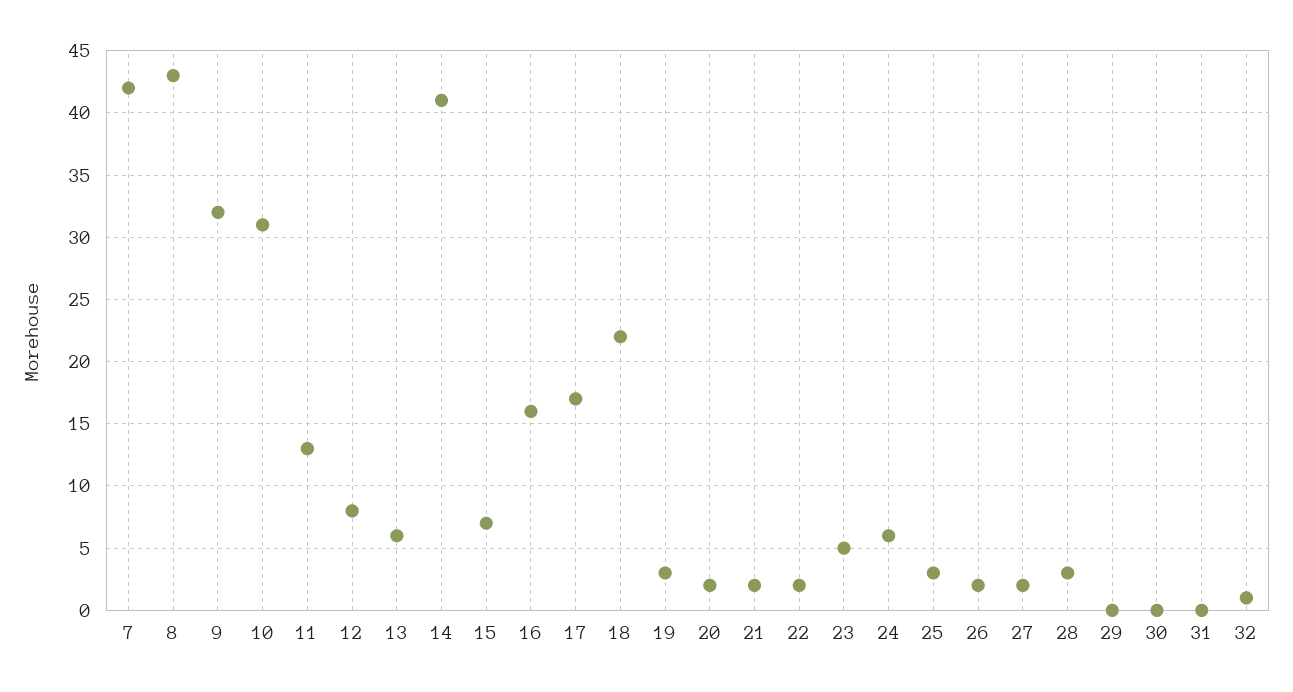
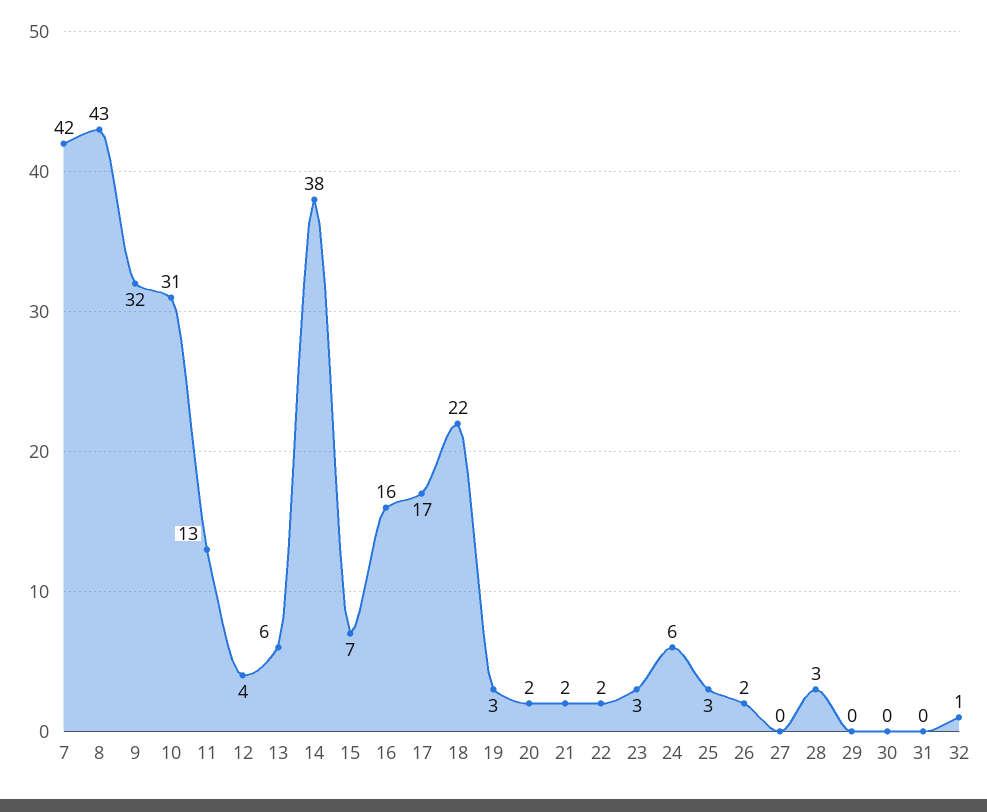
  {
    "7": 42,
    "8": 43,
    "9": 32,
    "10": 31,
    "11": 13,
-   "12": 8,
+   "12": 4,
    "13": 6,
-   "14": 41,
+   "14": 38,
    "15": 7,
    "16": 16,
    "17": 17,
    "18": 22,
    "19": 3,
    "20": 2,
    "21": 2,
    "22": 2,
-   "23": 5,
+   "23": 3,
    "24": 6,
    "25": 3,
    "26": 2,
-   "27": 2,
+   "27": 0,
    "28": 3,
    "29": 0,
    "30": 0,
    "31": 0,
    "32": 1
  }

